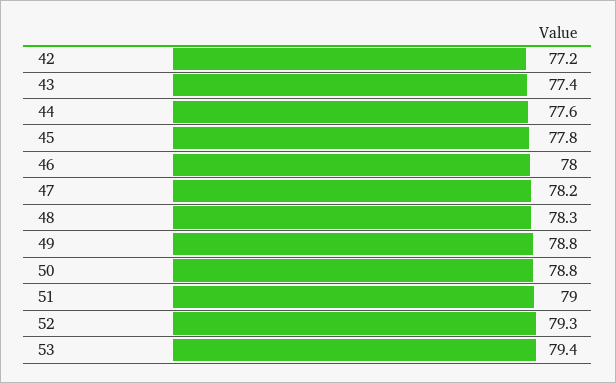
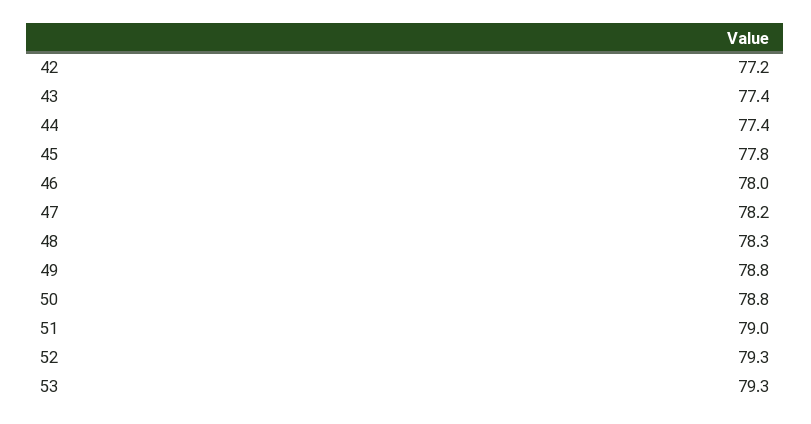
  {
    "42": 77.2,
    "43": 77.4,
-   "44": 77.6,
+   "44": 77.4,
    "45": 77.8,
    "46": 78,
    "47": 78.2,
    "48": 78.3,
    "49": 78.8,
    "50": 78.8,
    "51": 79,
    "52": 79.3,
-   "53": 79.4
+   "53": 79.3
  }

